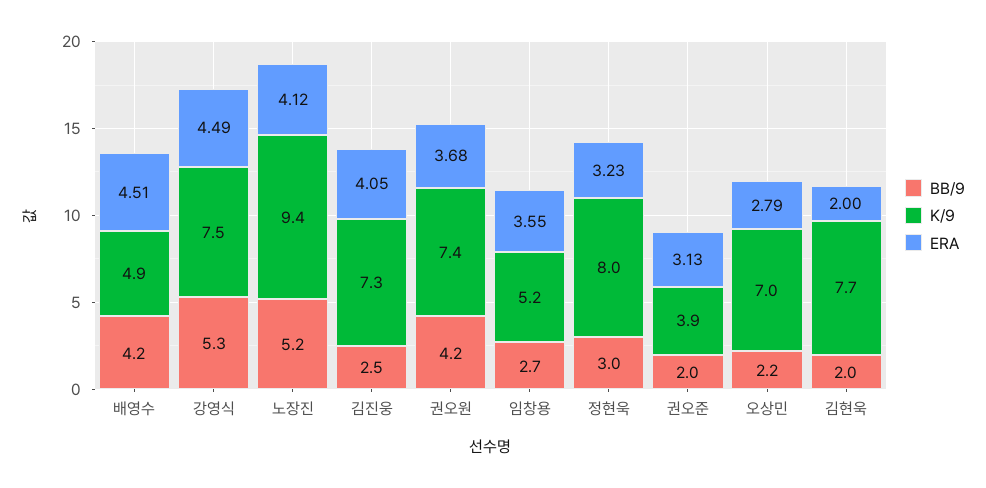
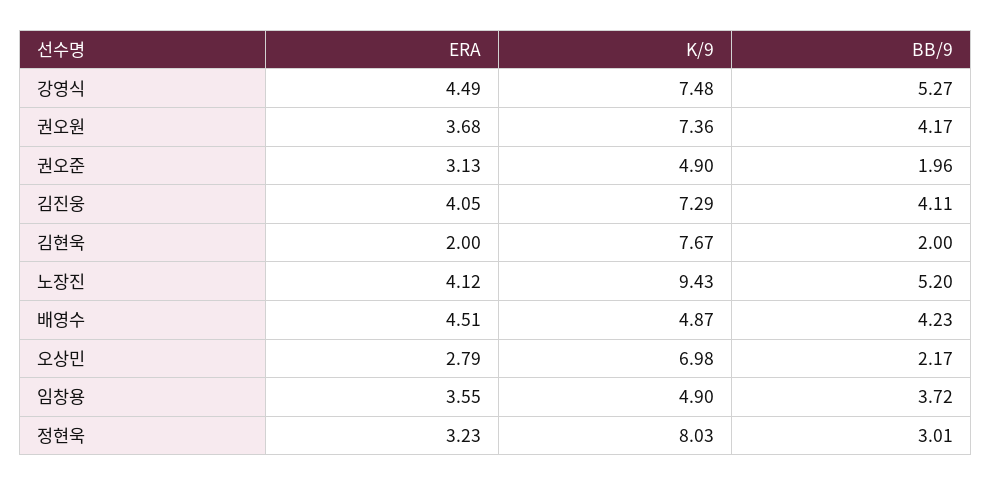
  {
    "BB/9": {
      "배영수": 4.23,
      "강영식": 5.27,
      "노장진": 5.2,
-     "김진웅": 2.5,
+     "김진웅": 4.11,
      "권오원": 4.17,
-     "임창용": 2.7,
+     "임창용": 3.72,
      "정현욱": 3.01,
      "권오준": 1.96,
      "오상민": 2.17,
      "김현욱": 2
    },
    "K/9": {
      "배영수": 4.87,
      "강영식": 7.48,
      "노장진": 9.43,
      "김진웅": 7.29,
      "권오원": 7.36,
-     "임창용": 5.2,
+     "임창용": 4.9,
      "정현욱": 8.03,
-     "권오준": 3.9,
+     "권오준": 4.9,
      "오상민": 6.98,
      "김현욱": 7.67
    },
    "ERA": {
      "배영수": 4.51,
      "강영식": 4.49,
      "노장진": 4.12,
      "김진웅": 4.05,
      "권오원": 3.68,
      "임창용": 3.55,
      "정현욱": 3.23,
      "권오준": 3.13,
      "오상민": 2.79,
      "김현욱": 2
    }
  }

